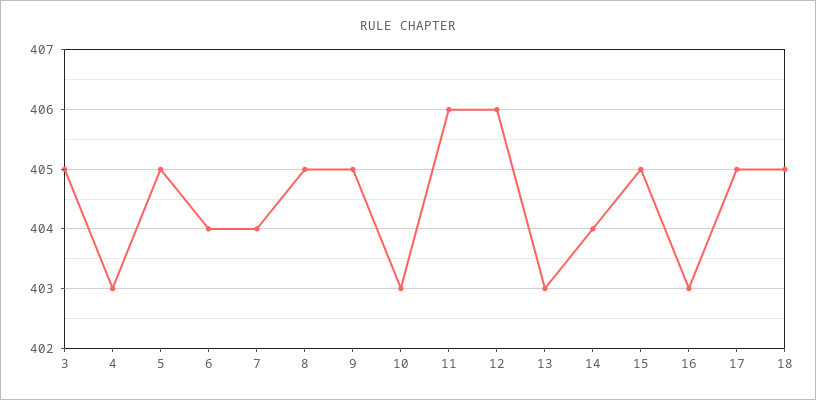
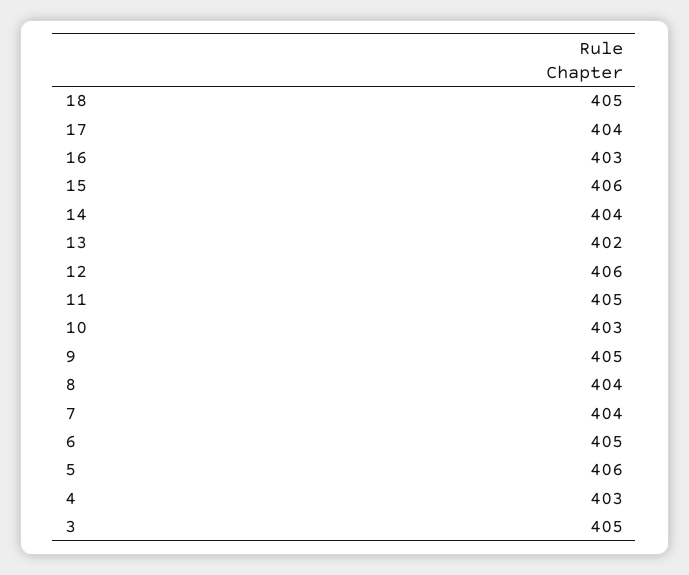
  {
    "3": 405,
    "4": 403,
-   "5": 405,
+   "5": 406,
-   "6": 404,
+   "6": 405,
    "7": 404,
-   "8": 405,
+   "8": 404,
    "9": 405,
    "10": 403,
-   "11": 406,
+   "11": 405,
    "12": 406,
-   "13": 403,
+   "13": 402,
    "14": 404,
-   "15": 405,
+   "15": 406,
    "16": 403,
-   "17": 405,
+   "17": 404,
    "18": 405
  }

